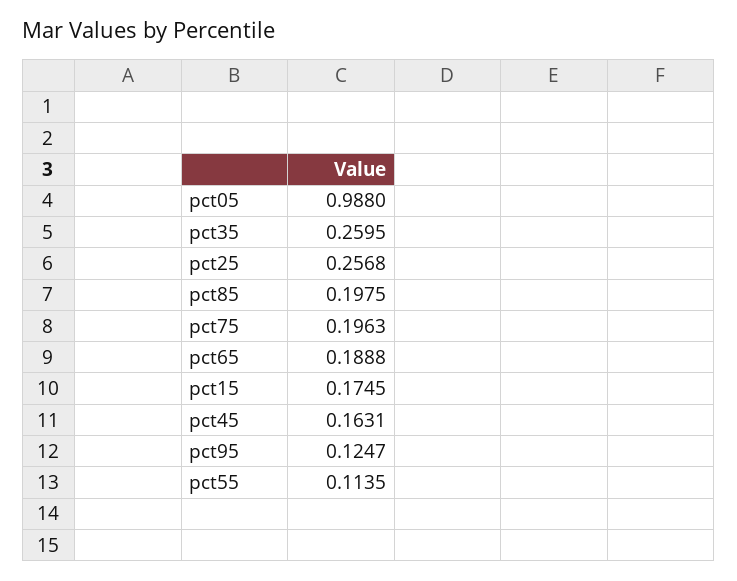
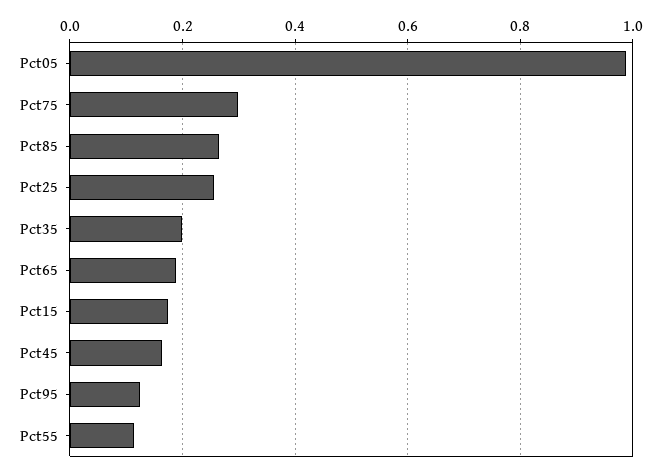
  {
    "pct05": 0.988,
-   "pct35": 0.2595,
+   "pct35": 0.2,
    "pct25": 0.2568,
-   "pct85": 0.1975,
+   "pct85": 0.26,
-   "pct75": 0.1963,
+   "pct75": 0.3,
    "pct65": 0.1888,
    "pct15": 0.1745,
    "pct45": 0.1631,
    "pct95": 0.1247,
    "pct55": 0.1135
  }

